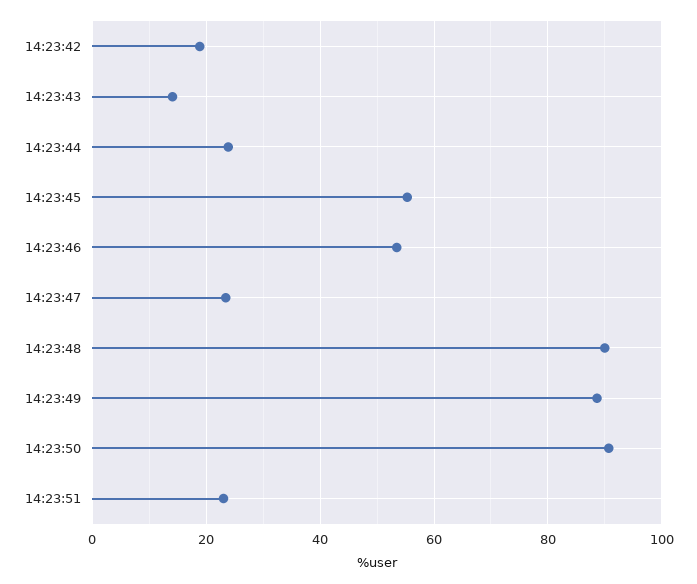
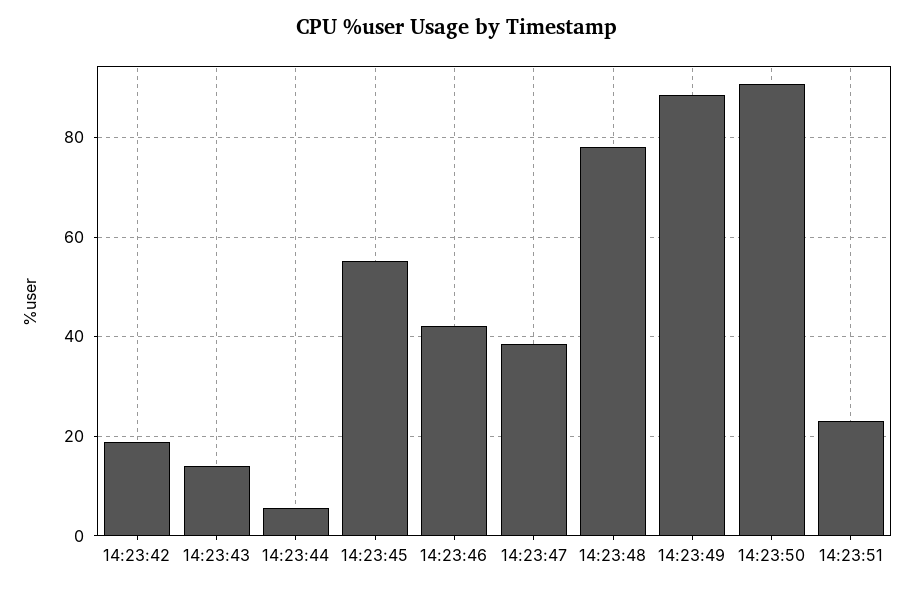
  {
    "14:23:42": 18,
    "14:23:43": 14,
-   "14:23:44": 24,
+   "14:23:44": 6,
    "14:23:45": 56,
-   "14:23:46": 54,
+   "14:23:46": 42,
-   "14:23:47": 24,
+   "14:23:47": 38,
-   "14:23:48": 90,
+   "14:23:48": 78,
    "14:23:49": 88,
    "14:23:50": 90,
    "14:23:51": 24
  }

